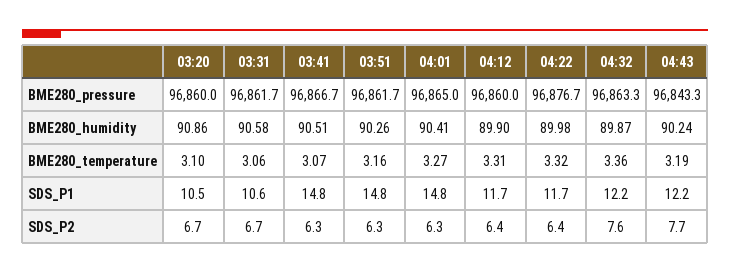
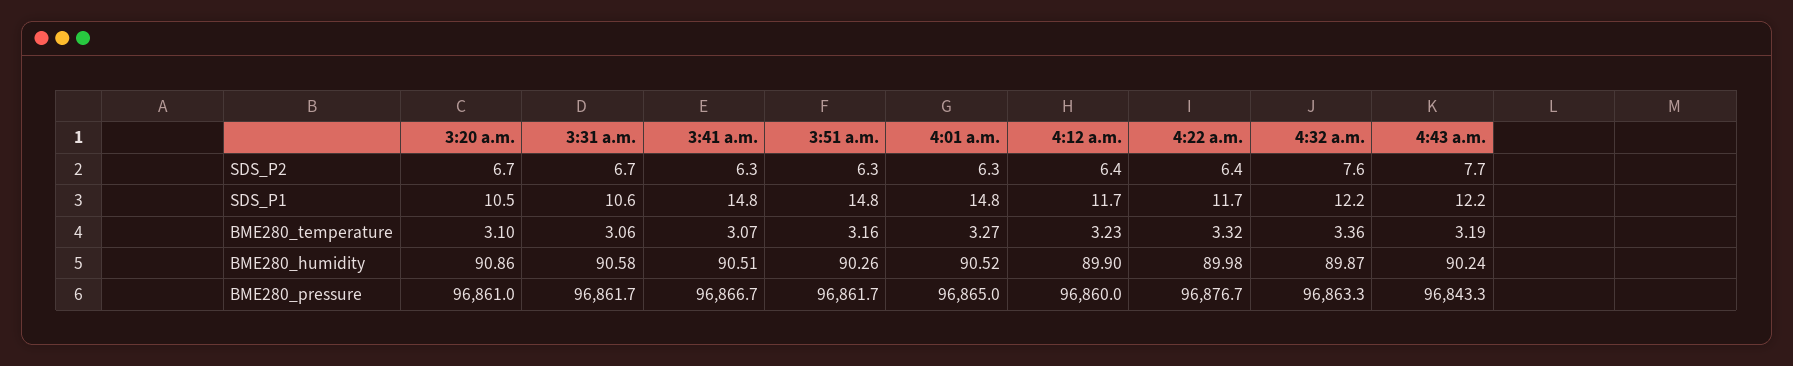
  {
    "03:20": {
-     "BME280_pressure": 96860,
+     "BME280_pressure": 96861,
      "BME280_humidity": 90.86,
      "BME280_temperature": 3.1,
      "SDS_P1": 10.5,
      "SDS_P2": 6.7
    },
    "03:31": {
      "BME280_pressure": 96861.7,
      "BME280_humidity": 90.58,
      "BME280_temperature": 3.06,
      "SDS_P1": 10.6,
      "SDS_P2": 6.7
    },
    "03:41": {
      "BME280_pressure": 96866.7,
      "BME280_humidity": 90.51,
      "BME280_temperature": 3.07,
      "SDS_P1": 14.8,
      "SDS_P2": 6.3
    },
    "03:51": {
      "BME280_pressure": 96861.7,
      "BME280_humidity": 90.26,
      "BME280_temperature": 3.16,
      "SDS_P1": 14.8,
      "SDS_P2": 6.3
    },
    "04:01": {
      "BME280_pressure": 96865,
-     "BME280_humidity": 90.41,
+     "BME280_humidity": 90.52,
      "BME280_temperature": 3.27,
      "SDS_P1": 14.8,
      "SDS_P2": 6.3
    },
    "04:12": {
      "BME280_pressure": 96860,
      "BME280_humidity": 89.9,
-     "BME280_temperature": 3.31,
+     "BME280_temperature": 3.23,
      "SDS_P1": 11.7,
      "SDS_P2": 6.4
    },
    "04:22": {
      "BME280_pressure": 96876.7,
      "BME280_humidity": 89.98,
      "BME280_temperature": 3.32,
      "SDS_P1": 11.7,
      "SDS_P2": 6.4
    },
    "04:32": {
      "BME280_pressure": 96863.3,
      "BME280_humidity": 89.87,
      "BME280_temperature": 3.36,
      "SDS_P1": 12.2,
      "SDS_P2": 7.6
    },
    "04:43": {
      "BME280_pressure": 96843.3,
      "BME280_humidity": 90.24,
      "BME280_temperature": 3.19,
      "SDS_P1": 12.2,
      "SDS_P2": 7.7
    }
  }

